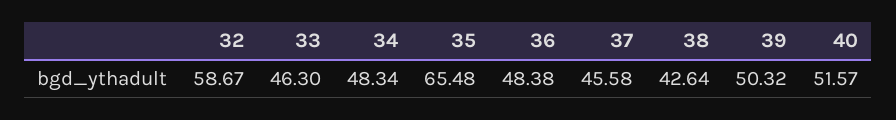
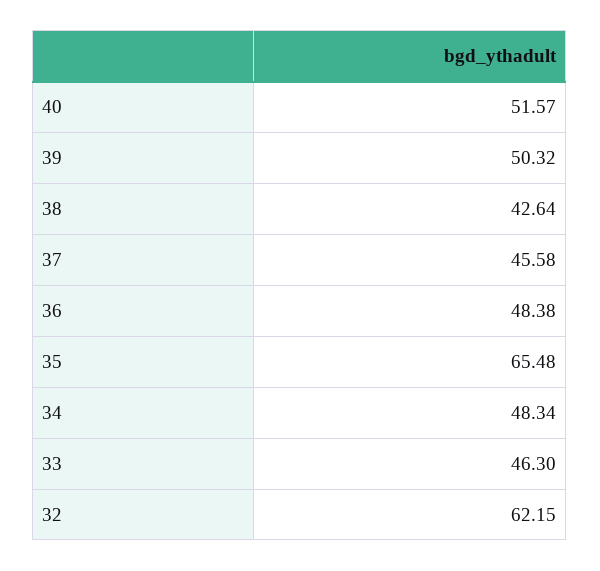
  {
-   "32": 58.67,
+   "32": 62.15,
    "33": 46.3,
    "34": 48.34,
    "35": 65.48,
    "36": 48.38,
    "37": 45.58,
    "38": 42.64,
    "39": 50.32,
    "40": 51.57
  }

